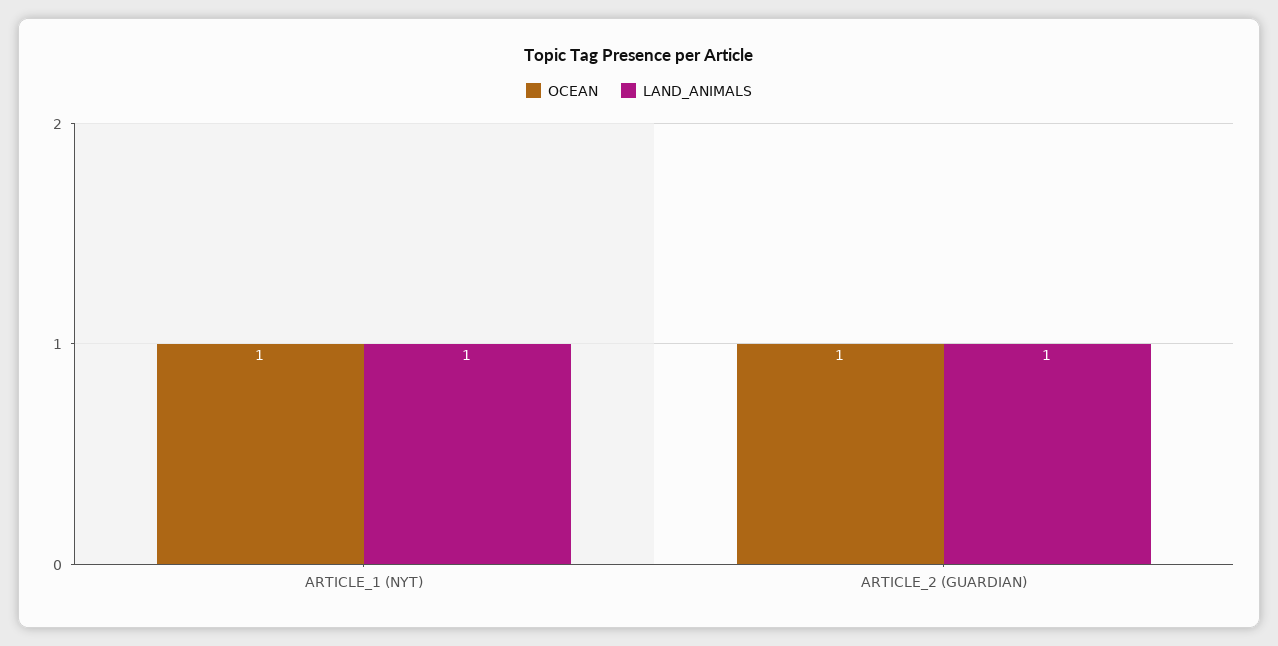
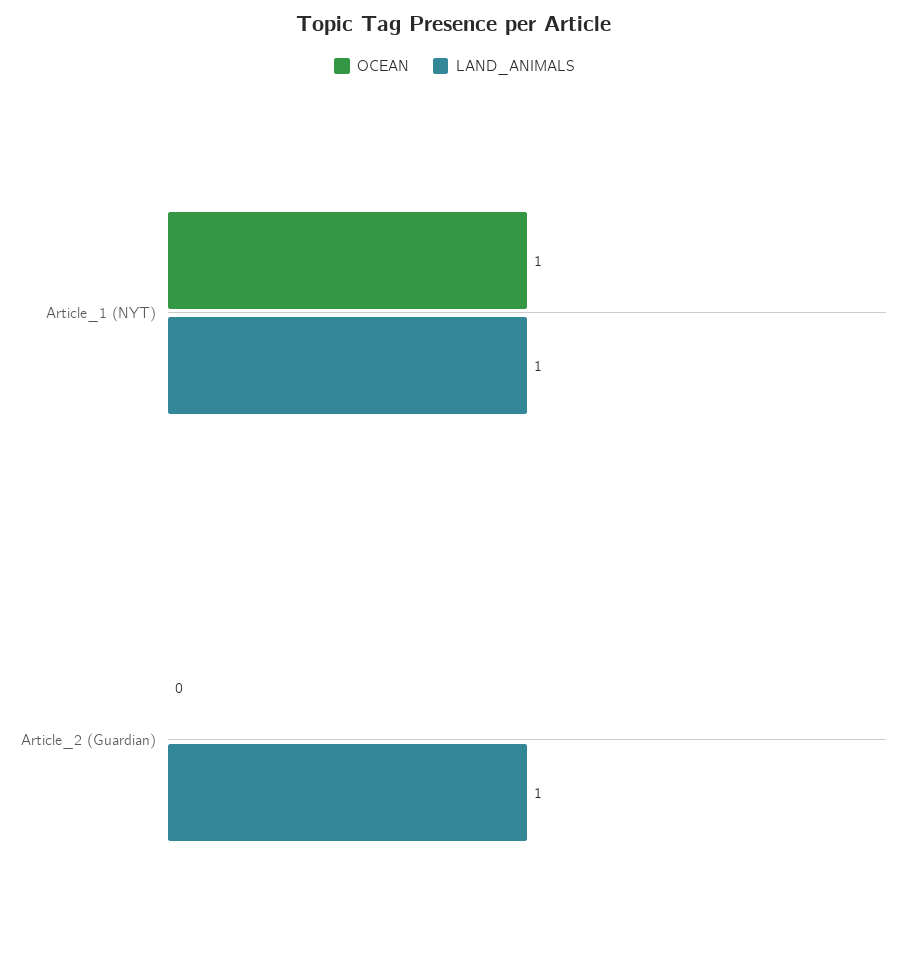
  {
    "OCEAN": {
      "ARTICLE_1 (NYT)": 1,
-     "ARTICLE_2 (GUARDIAN)": 1
+     "ARTICLE_2 (GUARDIAN)": 0
    },
    "LAND_ANIMALS": {
      "ARTICLE_1 (NYT)": 1,
      "ARTICLE_2 (GUARDIAN)": 1
    }
  }

